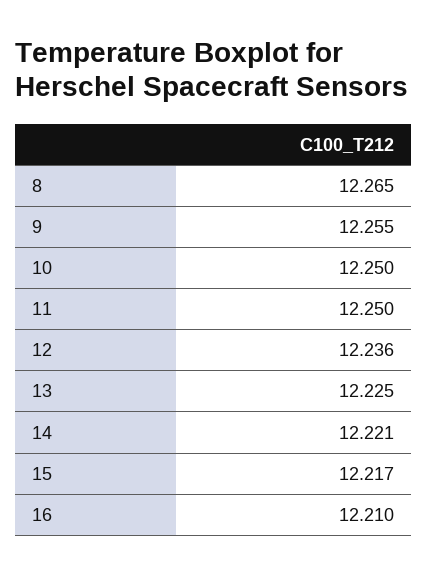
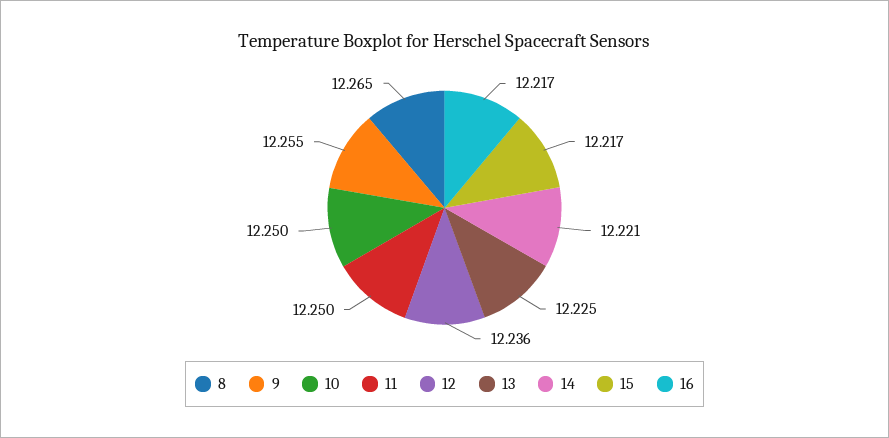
  {
    "8": 12.265,
    "9": 12.255,
    "10": 12.25,
    "11": 12.25,
    "12": 12.236,
    "13": 12.225,
    "14": 12.221,
    "15": 12.217,
-   "16": 12.21
+   "16": 12.217
  }

